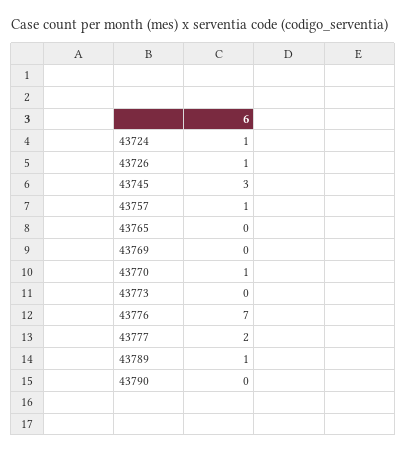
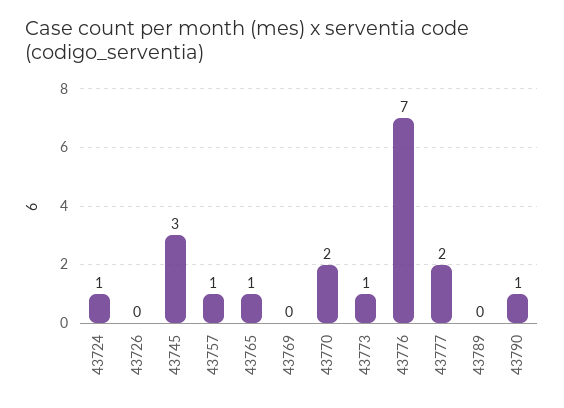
  {
    "43724": 1,
-   "43726": 1,
+   "43726": 0,
    "43745": 3,
    "43757": 1,
-   "43765": 0,
+   "43765": 1,
    "43769": 0,
-   "43770": 1,
+   "43770": 2,
-   "43773": 0,
+   "43773": 1,
    "43776": 7,
    "43777": 2,
-   "43789": 1,
+   "43789": 0,
-   "43790": 0
+   "43790": 1
  }

